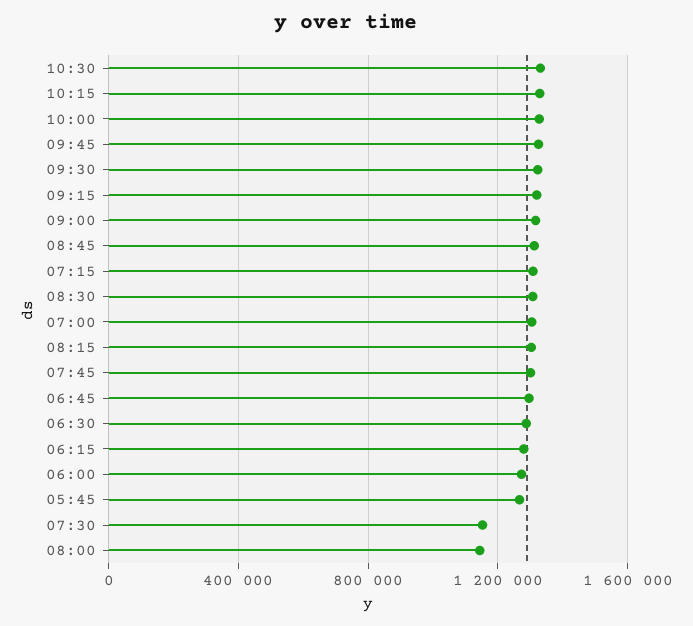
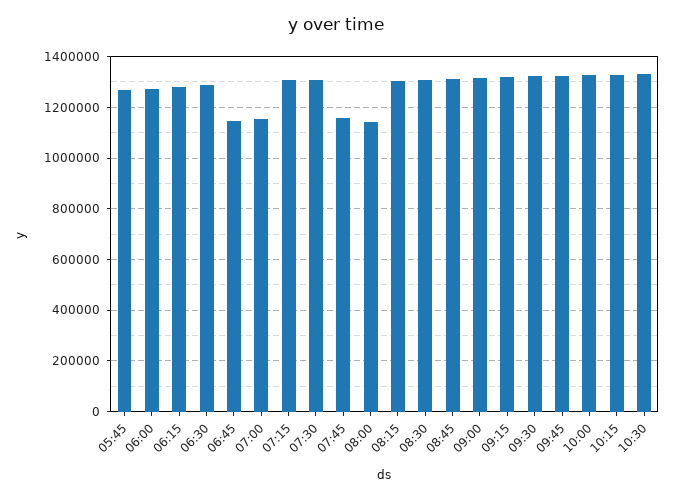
  {
    "10:30": 1325000,
    "10:15": 1325000,
    "10:00": 1325000,
    "09:45": 1325000,
    "09:30": 1325000,
    "09:15": 1325000,
    "09:00": 1325000,
    "08:45": 1300000,
    "07:15": 1300000,
    "08:30": 1300000,
-   "07:00": 1300000,
+   "07:00": 1150000,
    "08:15": 1300000,
-   "07:45": 1300000,
+   "07:45": 1150000,
-   "06:45": 1300000,
+   "06:45": 1150000,
    "06:30": 1275000,
    "06:15": 1275000,
    "06:00": 1275000,
    "05:45": 1275000,
-   "07:30": 1150000,
+   "07:30": 1300000,
    "08:00": 1150000
  }

